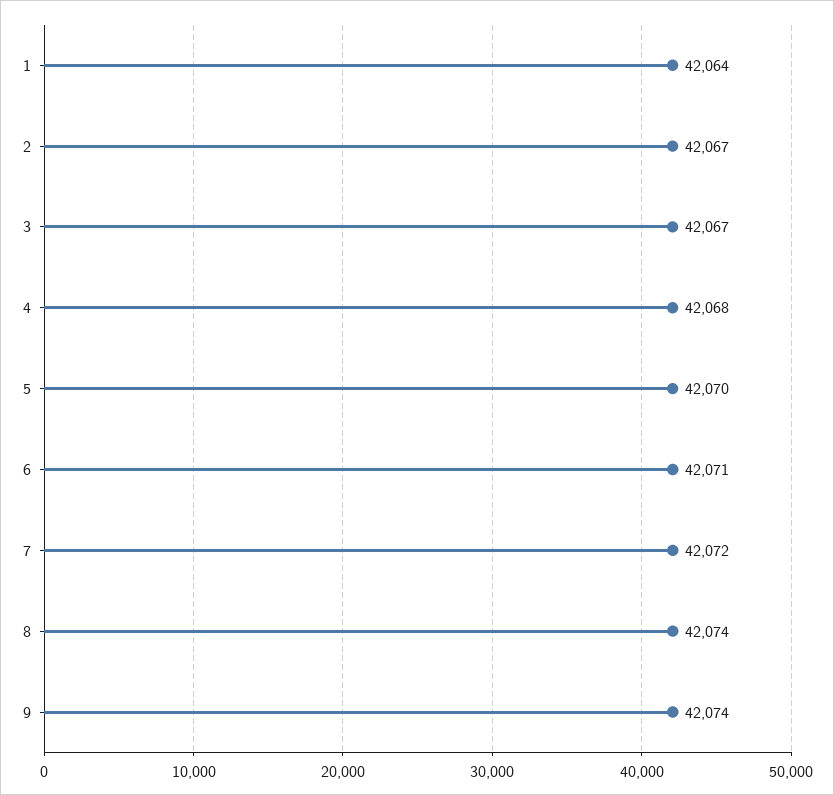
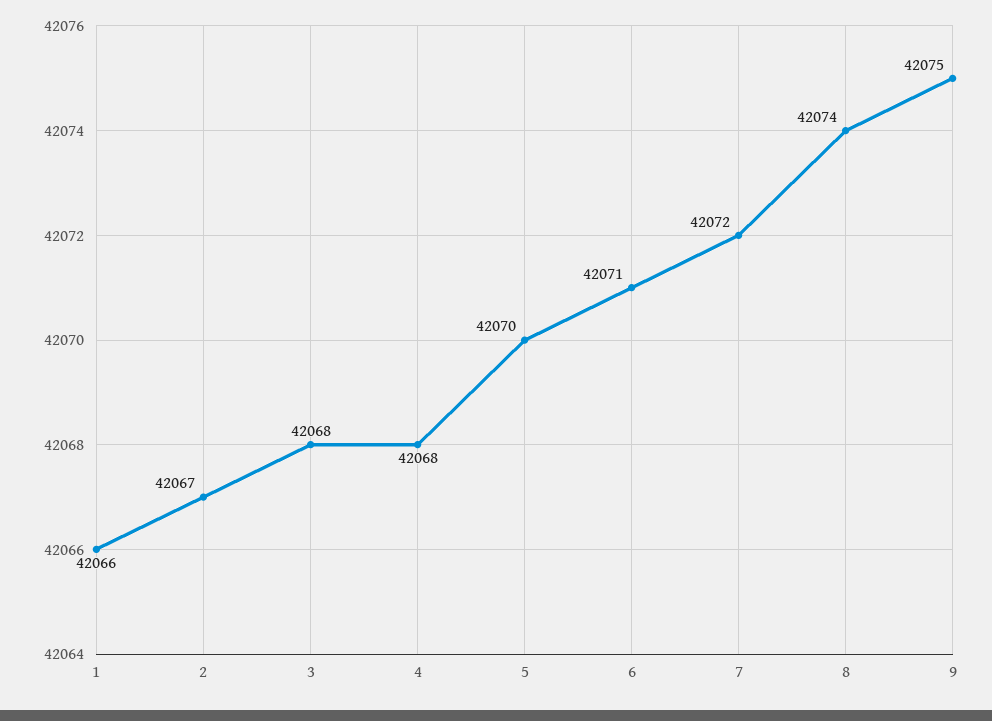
  {
-   "1": 42064,
+   "1": 42066,
    "2": 42067,
-   "3": 42067,
+   "3": 42068,
    "4": 42068,
    "5": 42070,
    "6": 42071,
    "7": 42072,
    "8": 42074,
-   "9": 42074
+   "9": 42075
  }

